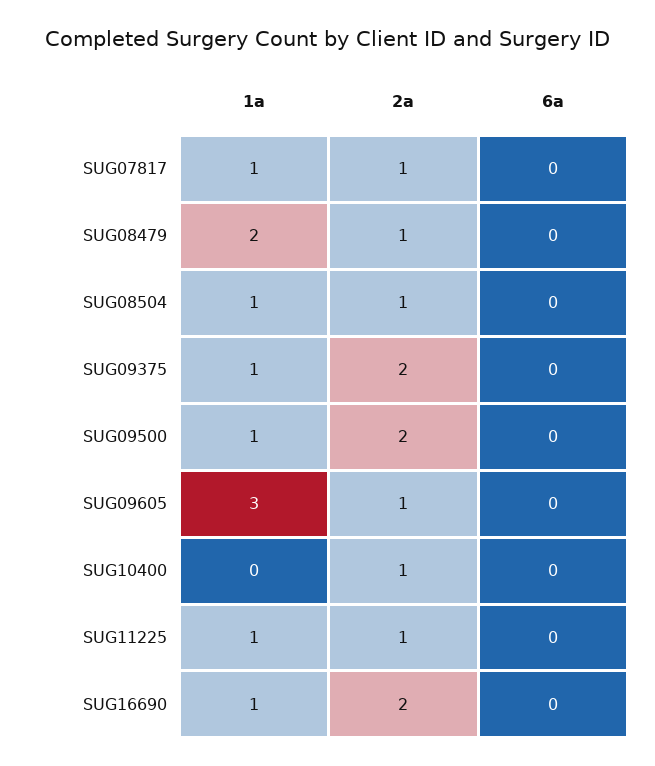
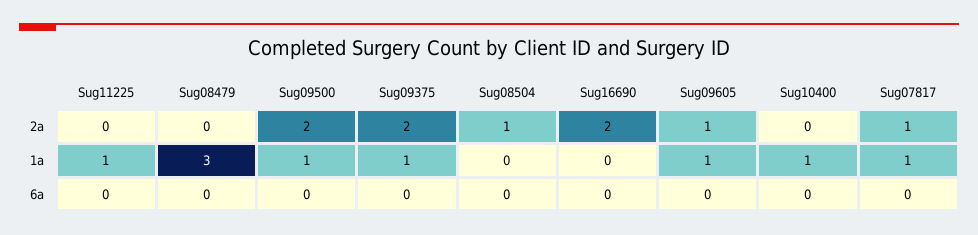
  {
    "1a": {
      "SUG07817": 1,
-     "SUG08479": 2,
+     "SUG08479": 3,
-     "SUG08504": 1,
+     "SUG08504": 0,
      "SUG09375": 1,
      "SUG09500": 1,
-     "SUG09605": 3,
+     "SUG09605": 1,
-     "SUG10400": 0,
+     "SUG10400": 1,
      "SUG11225": 1,
-     "SUG16690": 1
+     "SUG16690": 0
    },
    "2a": {
      "SUG07817": 1,
-     "SUG08479": 1,
+     "SUG08479": 0,
      "SUG08504": 1,
      "SUG09375": 2,
      "SUG09500": 2,
      "SUG09605": 1,
-     "SUG10400": 1,
+     "SUG10400": 0,
-     "SUG11225": 1,
+     "SUG11225": 0,
      "SUG16690": 2
    },
    "6a": {
      "SUG07817": 0,
      "SUG08479": 0,
      "SUG08504": 0,
      "SUG09375": 0,
      "SUG09500": 0,
      "SUG09605": 0,
      "SUG10400": 0,
      "SUG11225": 0,
      "SUG16690": 0
    }
  }

